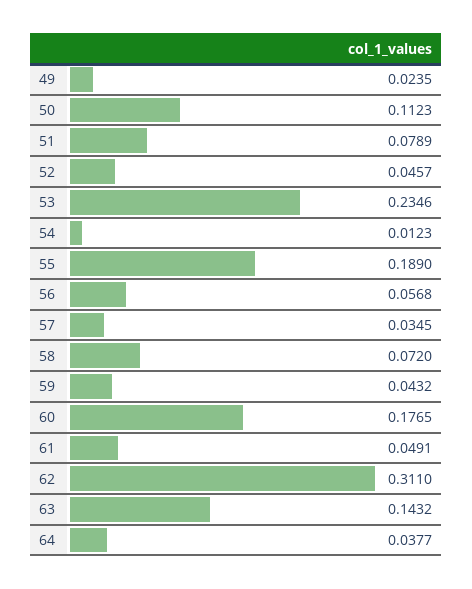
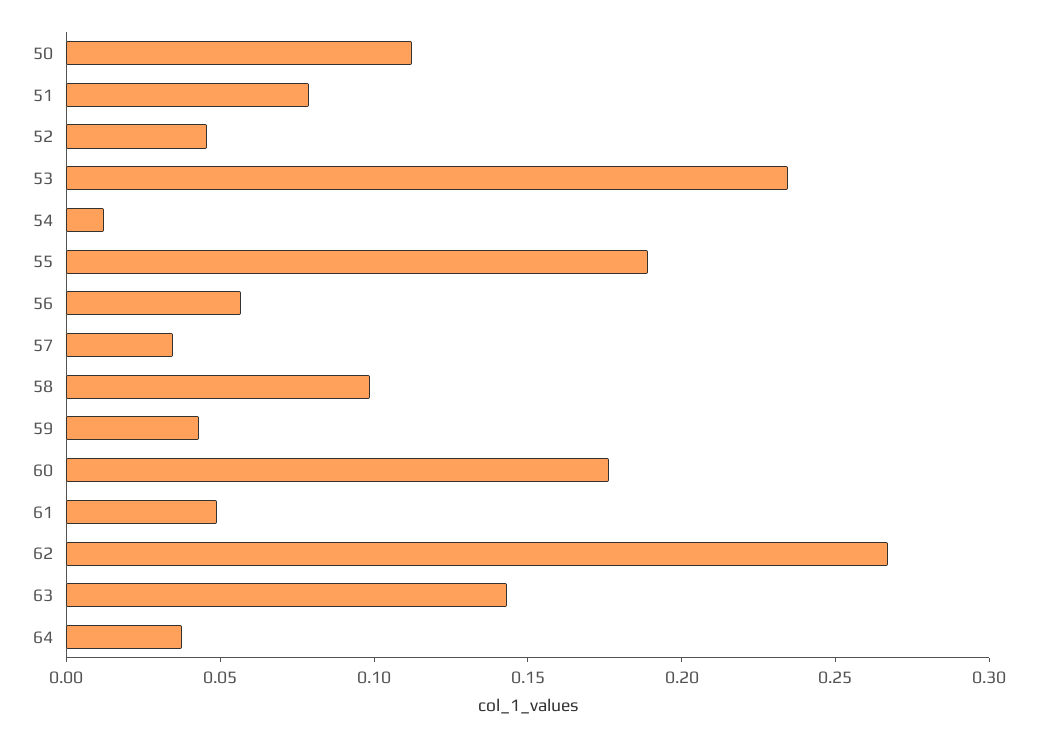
  {
-   "49": 0.0235,
    "50": 0.1123,
    "51": 0.0789,
    "52": 0.0457,
    "53": 0.2346,
    "54": 0.0123,
    "55": 0.189,
    "56": 0.0568,
    "57": 0.0345,
-   "58": 0.072,
+   "58": 0.1,
    "59": 0.0432,
    "60": 0.1765,
    "61": 0.0491,
-   "62": 0.311,
+   "62": 0.27,
    "63": 0.1432,
    "64": 0.0377
  }

